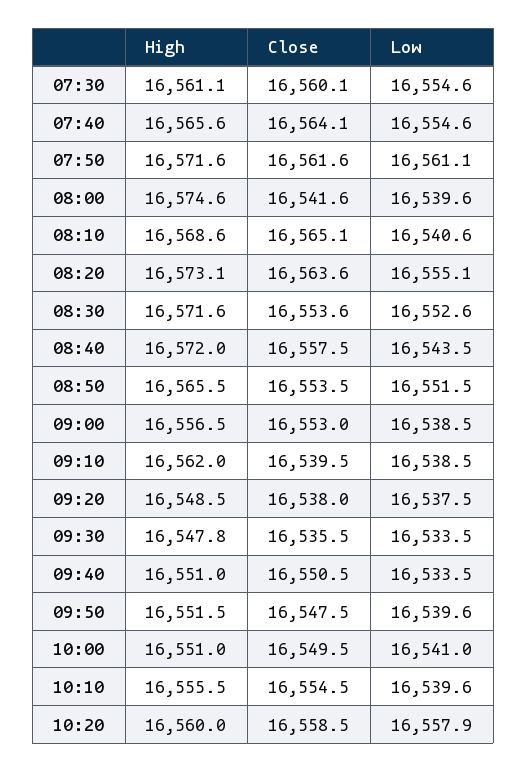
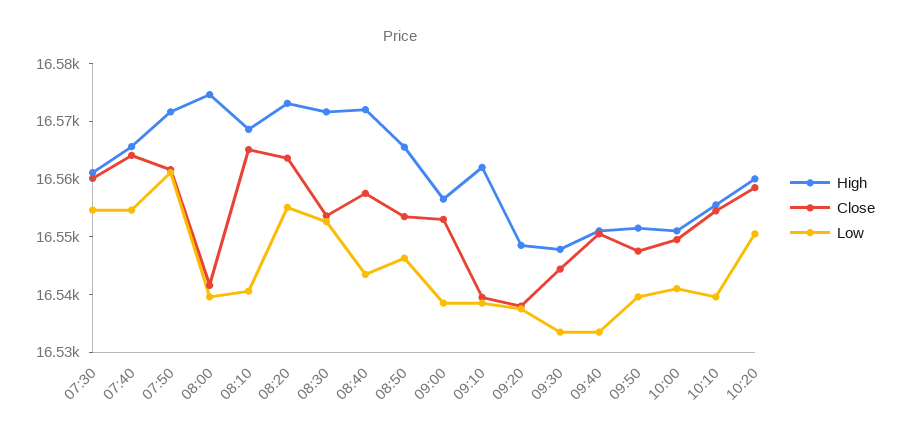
  {
    "High": {
      "07:30": 16561.1,
      "07:40": 16565.6,
      "07:50": 16571.6,
      "08:00": 16574.6,
      "08:10": 16568.6,
      "08:20": 16573.1,
      "08:30": 16571.6,
      "08:40": 16572,
      "08:50": 16565.5,
      "09:00": 16556.5,
      "09:10": 16562,
      "09:20": 16548.5,
      "09:30": 16547.8,
      "09:40": 16551,
      "09:50": 16551.5,
      "10:00": 16551,
      "10:10": 16555.5,
      "10:20": 16560
    },
    "Close": {
      "07:30": 16560.1,
      "07:40": 16564.1,
      "07:50": 16561.6,
      "08:00": 16541.6,
      "08:10": 16565.1,
      "08:20": 16563.6,
      "08:30": 16553.6,
      "08:40": 16557.5,
      "08:50": 16553.5,
      "09:00": 16553,
      "09:10": 16539.5,
      "09:20": 16538,
-     "09:30": 16535.5,
+     "09:30": 16544,
      "09:40": 16550.5,
      "09:50": 16547.5,
      "10:00": 16549.5,
      "10:10": 16554.5,
      "10:20": 16558.5
    },
    "Low": {
      "07:30": 16554.6,
      "07:40": 16554.6,
      "07:50": 16561.1,
      "08:00": 16539.6,
      "08:10": 16540.6,
      "08:20": 16555.1,
      "08:30": 16552.6,
      "08:40": 16543.5,
-     "08:50": 16551.5,
+     "08:50": 16546,
      "09:00": 16538.5,
      "09:10": 16538.5,
      "09:20": 16537.5,
      "09:30": 16533.5,
      "09:40": 16533.5,
      "09:50": 16539.6,
      "10:00": 16541,
      "10:10": 16539.6,
-     "10:20": 16557.9
+     "10:20": 16550
    }
  }

